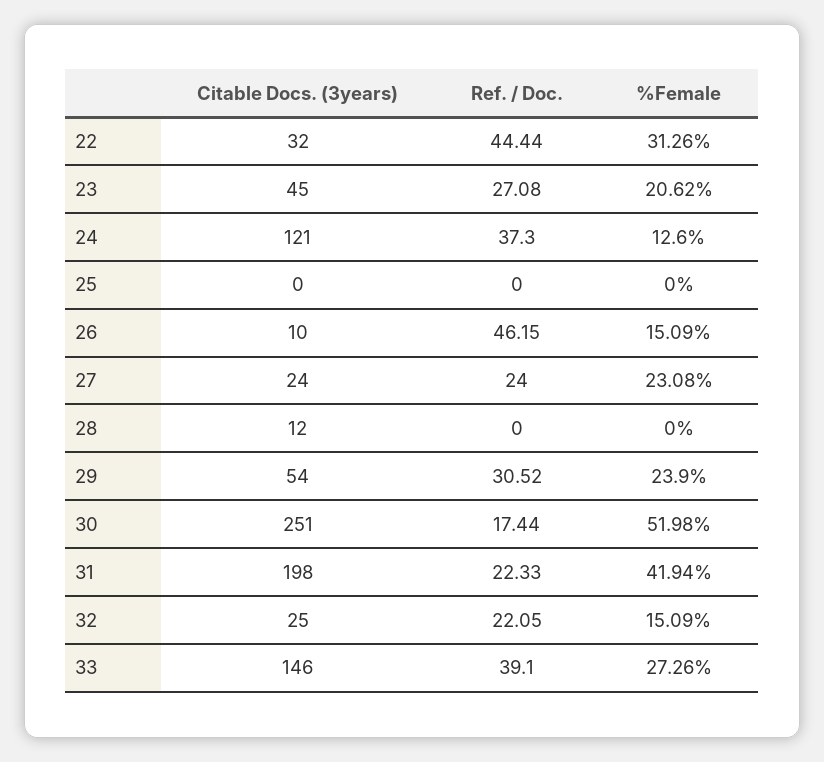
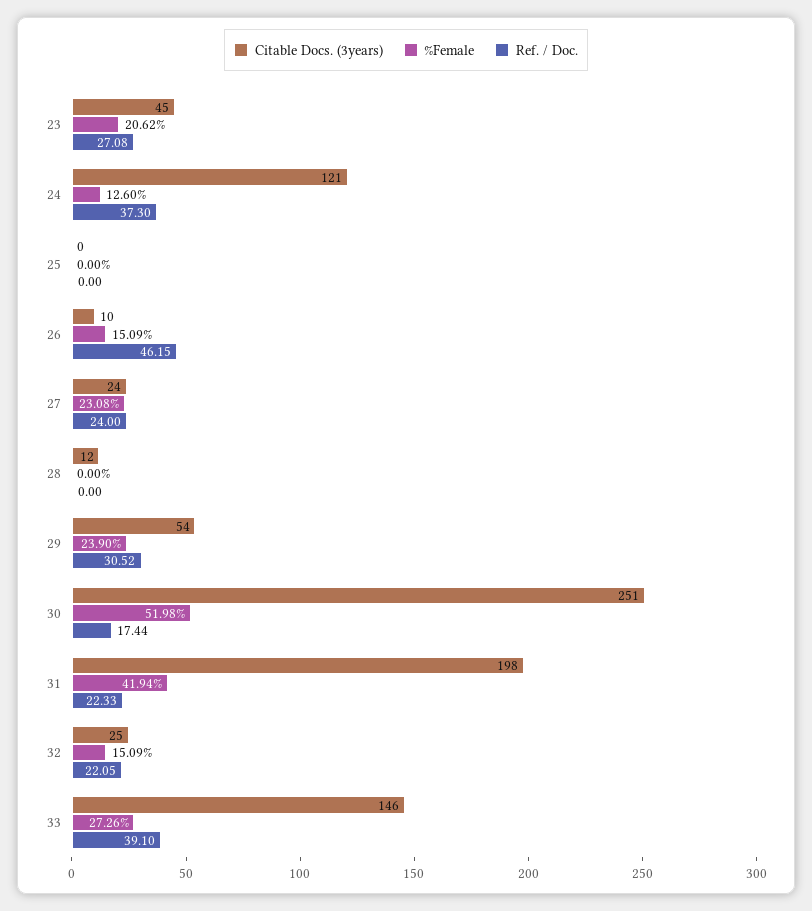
  {
    "Citable Docs. (3years)": {
-     "22": 32,
      "23": 45,
      "24": 121,
      "25": 0,
      "26": 10,
      "27": 24,
      "28": 12,
      "29": 54,
      "30": 251,
      "31": 198,
      "32": 25,
      "33": 146
    },
    "Ref. / Doc.": {
-     "22": 44.44,
      "23": 27.08,
      "24": 37.3,
      "25": 0,
      "26": 46.15,
      "27": 24,
      "28": 0,
      "29": 30.52,
      "30": 17.44,
      "31": 22.33,
      "32": 22.05,
      "33": 39.1
    },
    "%Female": {
-     "22": 31.26,
      "23": 20.62,
      "24": 12.6,
      "25": 0,
      "26": 15.09,
      "27": 23.08,
      "28": 0,
      "29": 23.9,
      "30": 51.98,
      "31": 41.94,
      "32": 15.09,
      "33": 27.26
    }
  }

